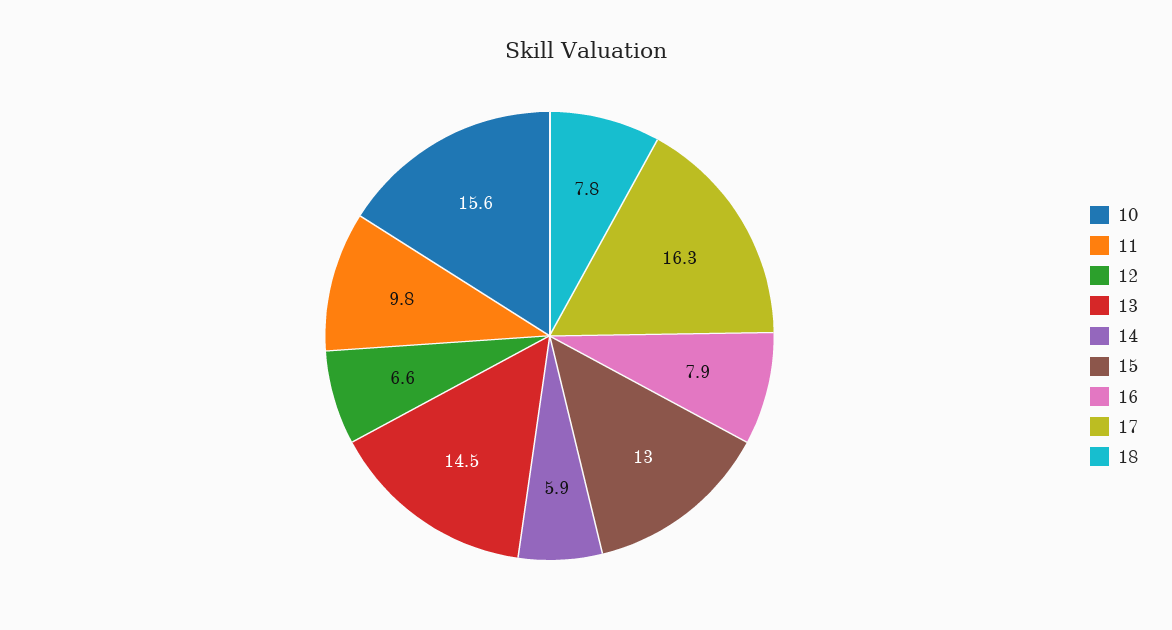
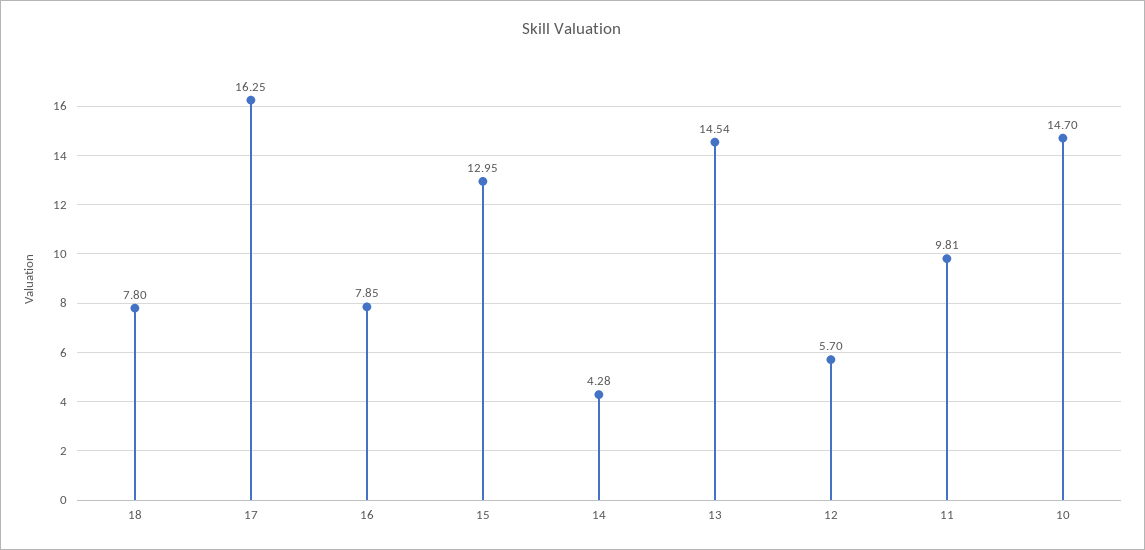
  {
-   "10": 15.6,
+   "10": 14.7,
    "11": 9.81,
-   "12": 6.6,
+   "12": 5.7,
    "13": 14.54,
-   "14": 5.9,
+   "14": 4.28,
    "15": 12.95,
    "16": 7.85,
    "17": 16.25,
    "18": 7.8
  }

